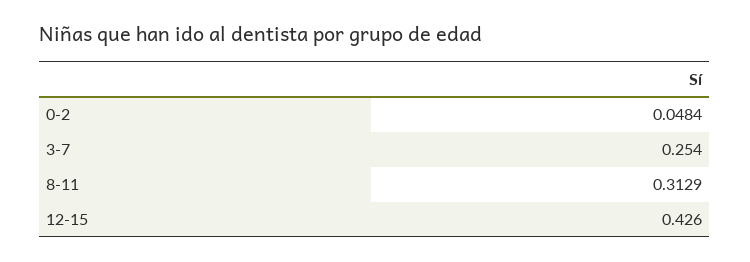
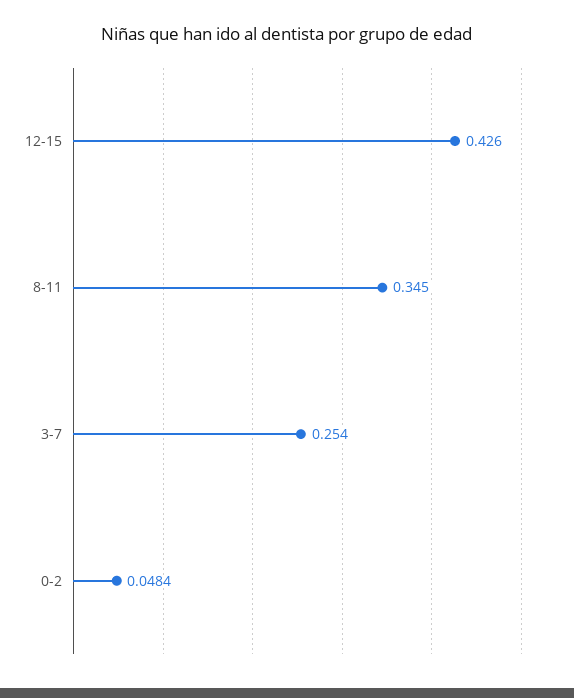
  {
    "0-2": 0.0484,
    "3-7": 0.254,
-   "8-11": 0.3129,
+   "8-11": 0.345,
    "12-15": 0.426
  }

